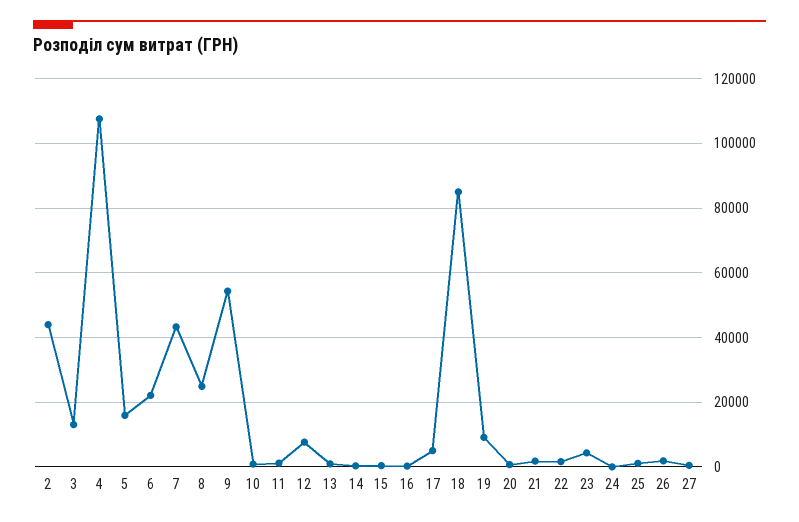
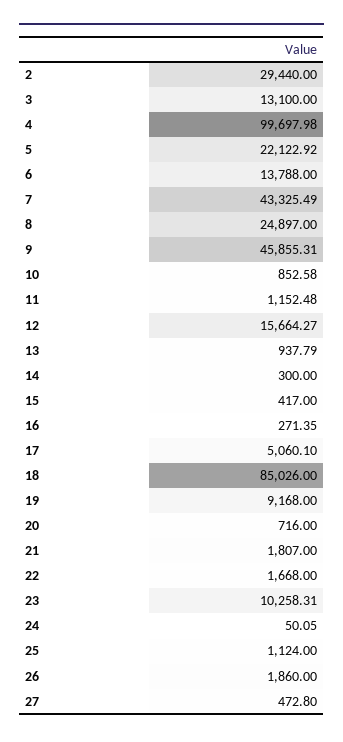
  {
-   "2": 44000,
+   "2": 29440,
    "3": 13100,
-   "4": 108000,
+   "4": 99697.98,
-   "5": 16000,
+   "5": 22122.92,
-   "6": 22000,
+   "6": 13788,
    "7": 43325.49,
    "8": 24897,
-   "9": 54000,
+   "9": 45855.31,
    "10": 852.58,
    "11": 1152.48,
-   "12": 8000,
+   "12": 15664.27,
    "13": 937.79,
    "14": 300,
    "15": 417,
    "16": 271.35,
    "17": 5060.1,
    "18": 85026,
    "19": 9168,
    "20": 716,
    "21": 1807,
    "22": 1668,
-   "23": 4000,
+   "23": 10258.31,
    "24": 50.05,
    "25": 1124,
    "26": 1860,
    "27": 472.8
  }

